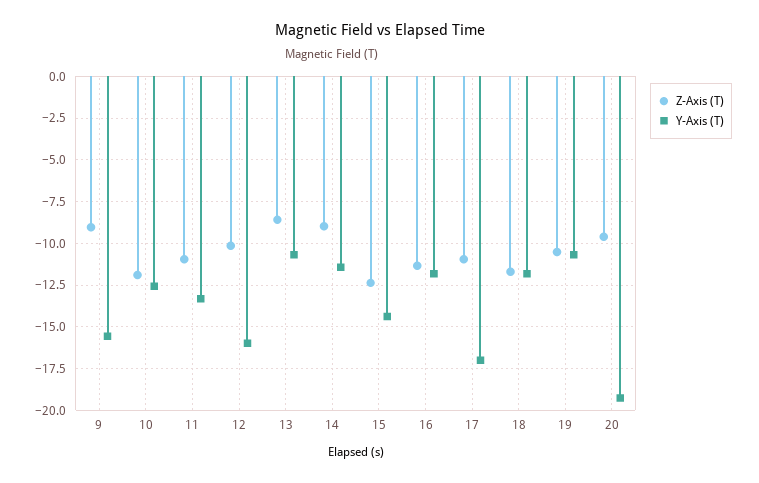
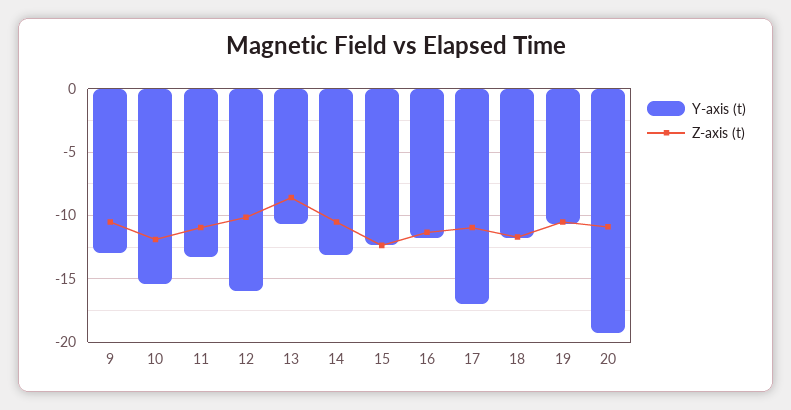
  {
    "Z-Axis (T)": {
-     "9": -9,
+     "9": -10.5,
      "10": -12,
      "11": -11,
      "12": -10,
      "13": -8.5,
-     "14": -9,
+     "14": -10.5,
      "15": -12.5,
      "16": -11.5,
      "17": -11,
      "18": -11.5,
      "19": -10.5,
-     "20": -9.5
+     "20": -11
    },
    "Y-Axis (T)": {
-     "9": -15.5,
+     "9": -13,
-     "10": -12.5,
+     "10": -15.5,
      "11": -13.5,
      "12": -16,
      "13": -10.5,
-     "14": -11.5,
+     "14": -13,
-     "15": -14.5,
+     "15": -12.5,
      "16": -12,
      "17": -17,
      "18": -12,
      "19": -10.5,
      "20": -19.5
    }
  }

